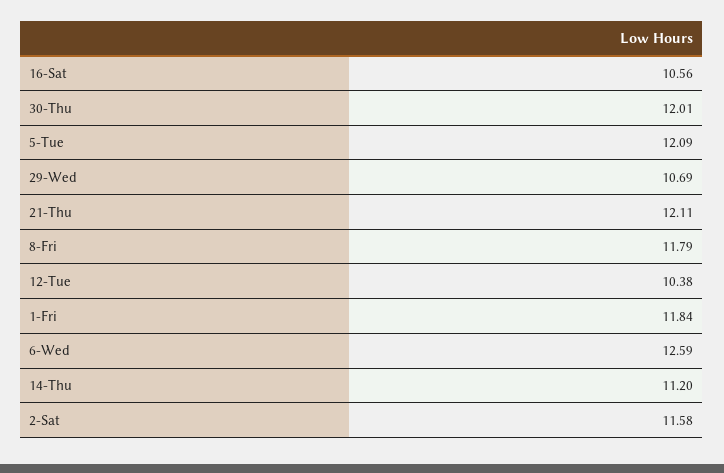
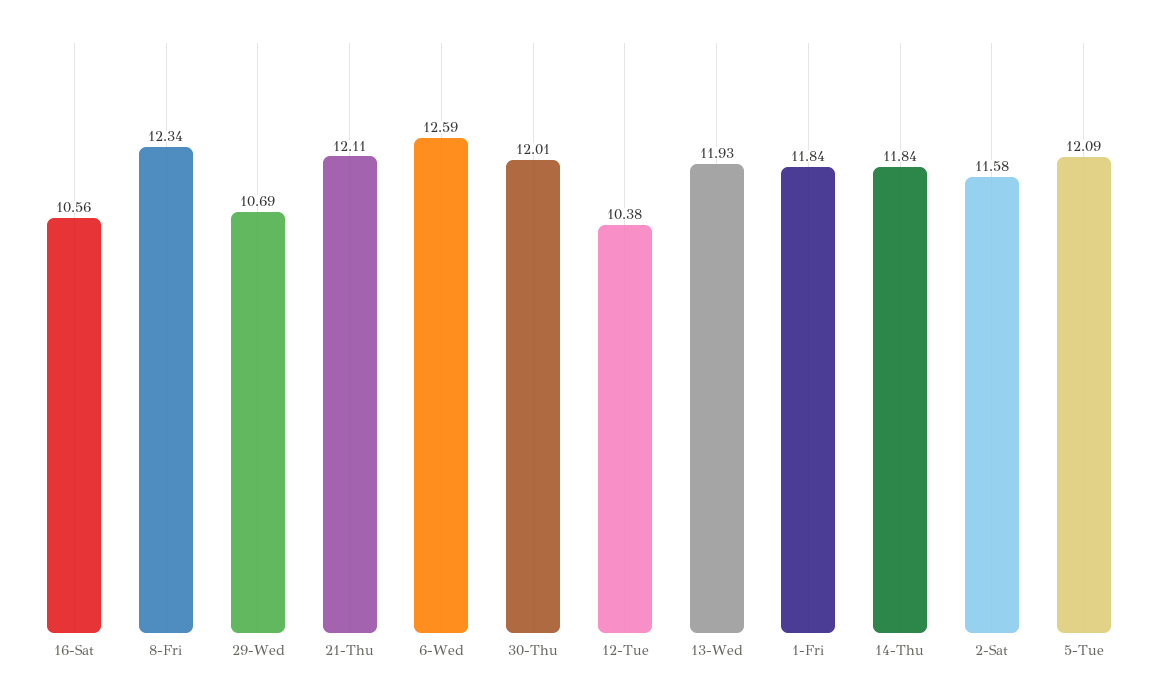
  {
    "16-Sat": 10.56,
    "30-Thu": 12.01,
    "5-Tue": 12.09,
    "29-Wed": 10.69,
    "21-Thu": 12.11,
-   "8-Fri": 11.79,
+   "8-Fri": 12.34,
    "12-Tue": 10.38,
    "1-Fri": 11.84,
    "6-Wed": 12.59,
-   "14-Thu": 11.2,
+   "14-Thu": 11.84,
-   "2-Sat": 11.58
+   "2-Sat": 11.58,
+   "13-Wed": 11.93
  }

